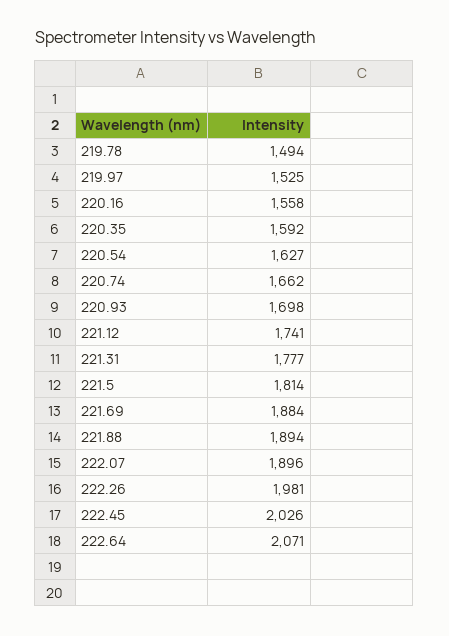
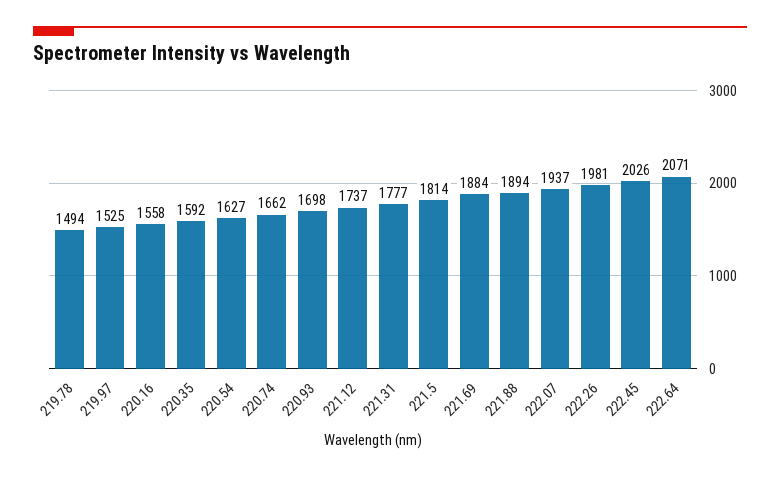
  {
    "219.78": 1494,
    "219.97": 1525,
    "220.16": 1558,
    "220.35": 1592,
    "220.54": 1627,
    "220.74": 1662,
    "220.93": 1698,
-   "221.12": 1741,
+   "221.12": 1737,
    "221.31": 1777,
    "221.5": 1814,
    "221.69": 1884,
    "221.88": 1894,
-   "222.07": 1896,
+   "222.07": 1937,
    "222.26": 1981,
    "222.45": 2026,
    "222.64": 2071
  }

